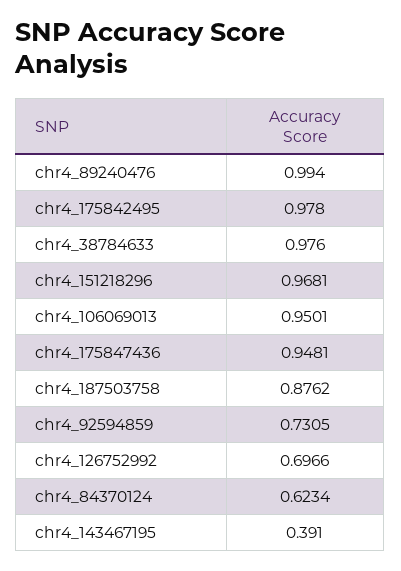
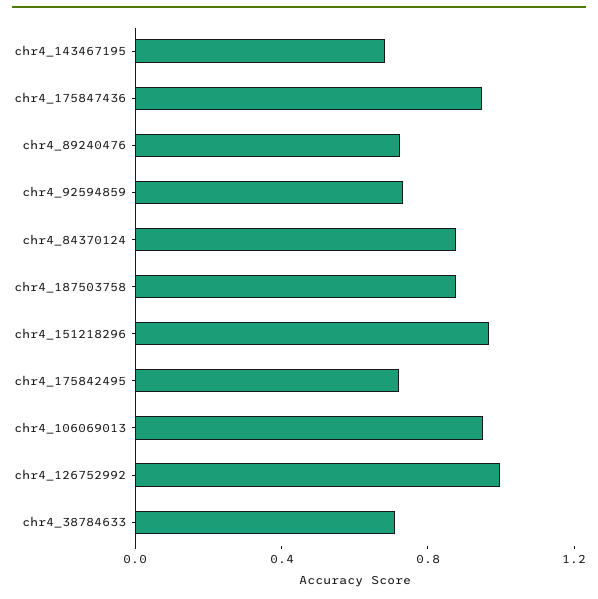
  {
-   "chr4_89240476": 0.994,
+   "chr4_89240476": 0.7,
-   "chr4_175842495": 0.978,
+   "chr4_175842495": 0.7,
-   "chr4_38784633": 0.976,
+   "chr4_38784633": 0.7,
    "chr4_151218296": 0.9681,
    "chr4_106069013": 0.9501,
    "chr4_175847436": 0.9481,
    "chr4_187503758": 0.8762,
    "chr4_92594859": 0.7305,
-   "chr4_126752992": 0.6966,
+   "chr4_126752992": 1,
-   "chr4_84370124": 0.6234,
+   "chr4_84370124": 0.9,
-   "chr4_143467195": 0.391
+   "chr4_143467195": 0.7
  }

